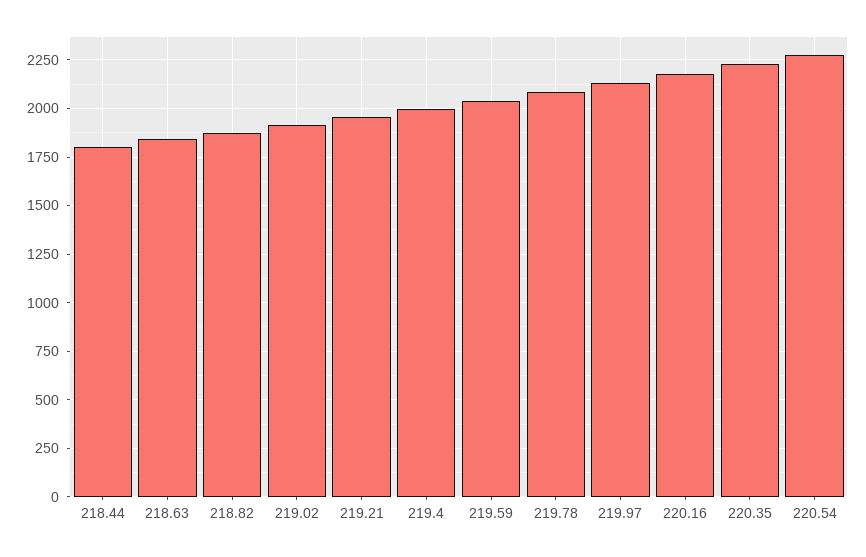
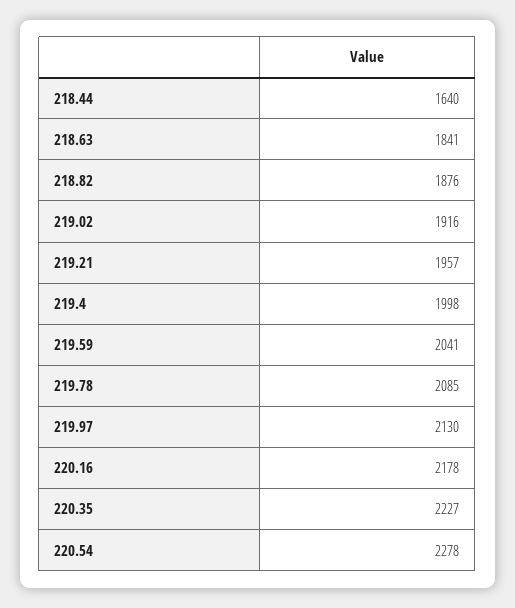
  {
-   "218.44": 1800,
+   "218.44": 1640,
    "218.63": 1841,
    "218.82": 1876,
    "219.02": 1916,
    "219.21": 1957,
    "219.4": 1998,
    "219.59": 2041,
    "219.78": 2085,
    "219.97": 2130,
    "220.16": 2178,
    "220.35": 2227,
    "220.54": 2278
  }

